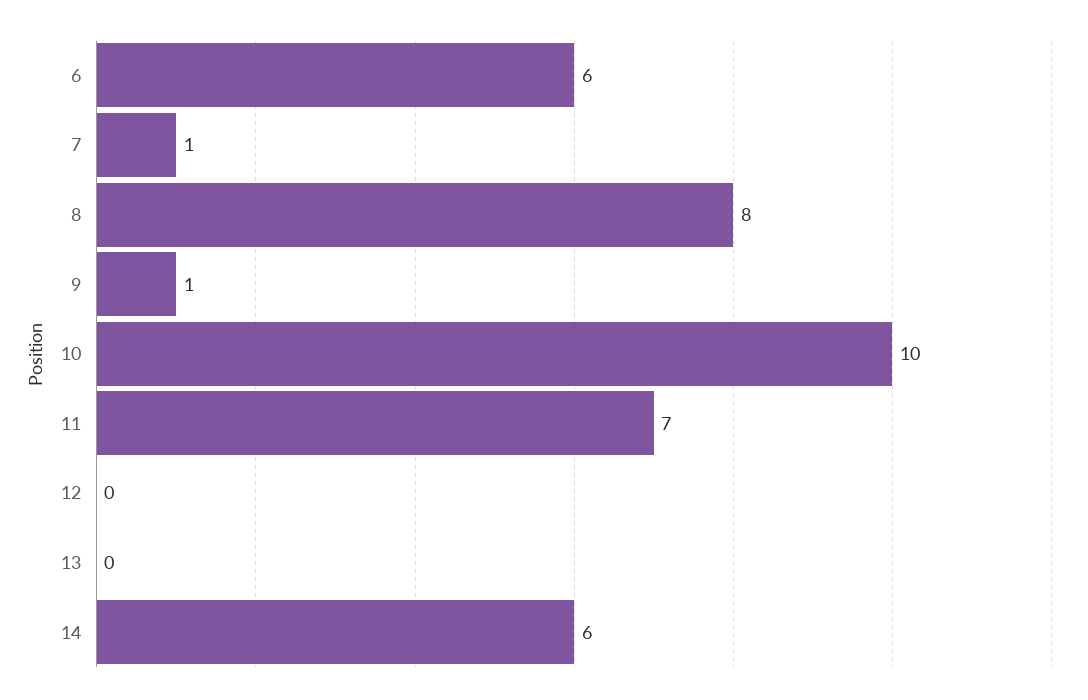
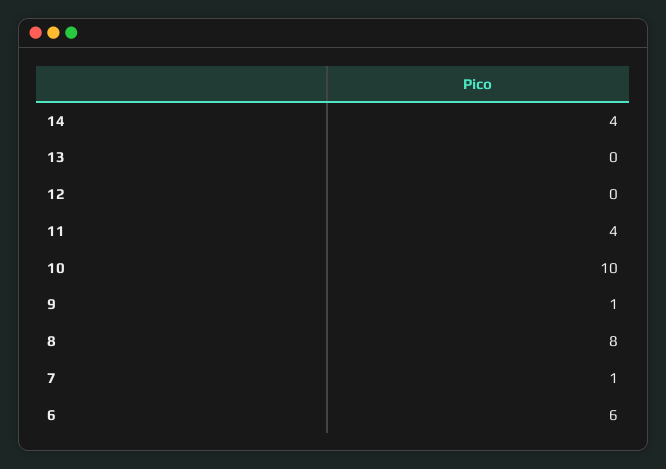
  {
    "6": 6,
    "7": 1,
    "8": 8,
    "9": 1,
    "10": 10,
-   "11": 7,
+   "11": 4,
    "12": 0,
    "13": 0,
-   "14": 6
+   "14": 4
  }

